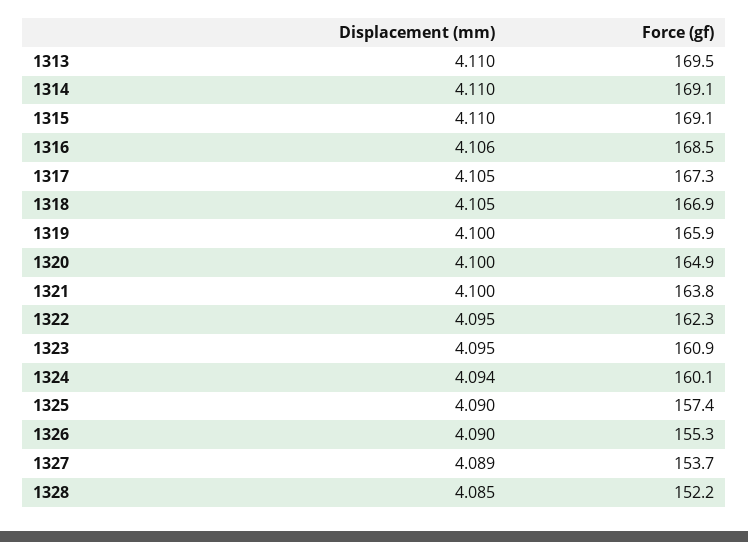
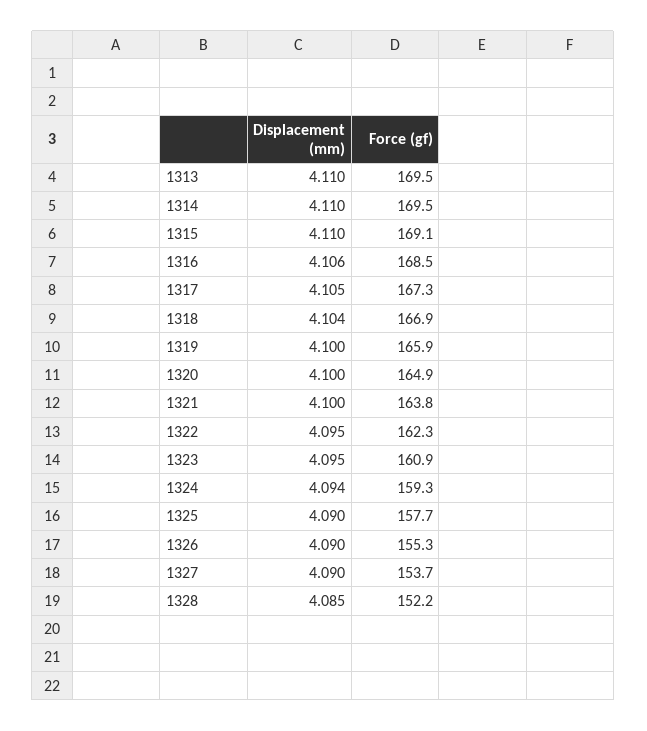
  {
    "Displacement (mm)": {
      "1313": 4.11,
      "1314": 4.11,
      "1315": 4.11,
      "1316": 4.106,
      "1317": 4.105,
-     "1318": 4.105,
+     "1318": 4.104,
      "1319": 4.1,
      "1320": 4.1,
      "1321": 4.1,
      "1322": 4.095,
      "1323": 4.095,
      "1324": 4.094,
      "1325": 4.09,
      "1326": 4.09,
-     "1327": 4.089,
+     "1327": 4.09,
      "1328": 4.085
    },
    "Force (gf)": {
      "1313": 169.5,
-     "1314": 169.1,
+     "1314": 169.5,
      "1315": 169.1,
      "1316": 168.5,
      "1317": 167.3,
      "1318": 166.9,
      "1319": 165.9,
      "1320": 164.9,
      "1321": 163.8,
      "1322": 162.3,
      "1323": 160.9,
-     "1324": 160.1,
+     "1324": 159.3,
-     "1325": 157.4,
+     "1325": 157.7,
      "1326": 155.3,
      "1327": 153.7,
      "1328": 152.2
    }
  }

